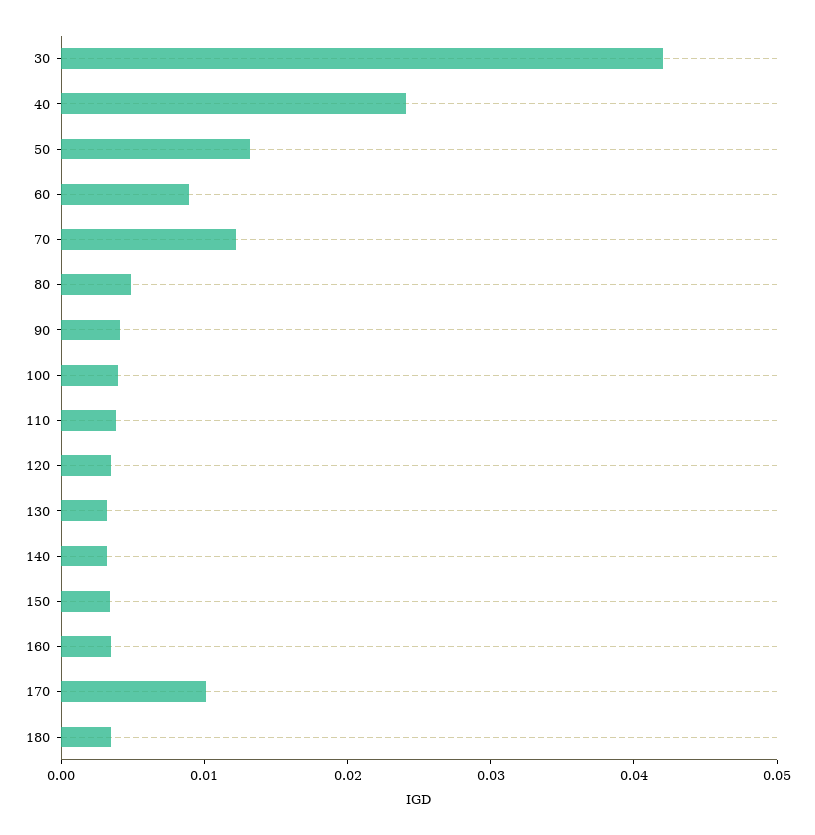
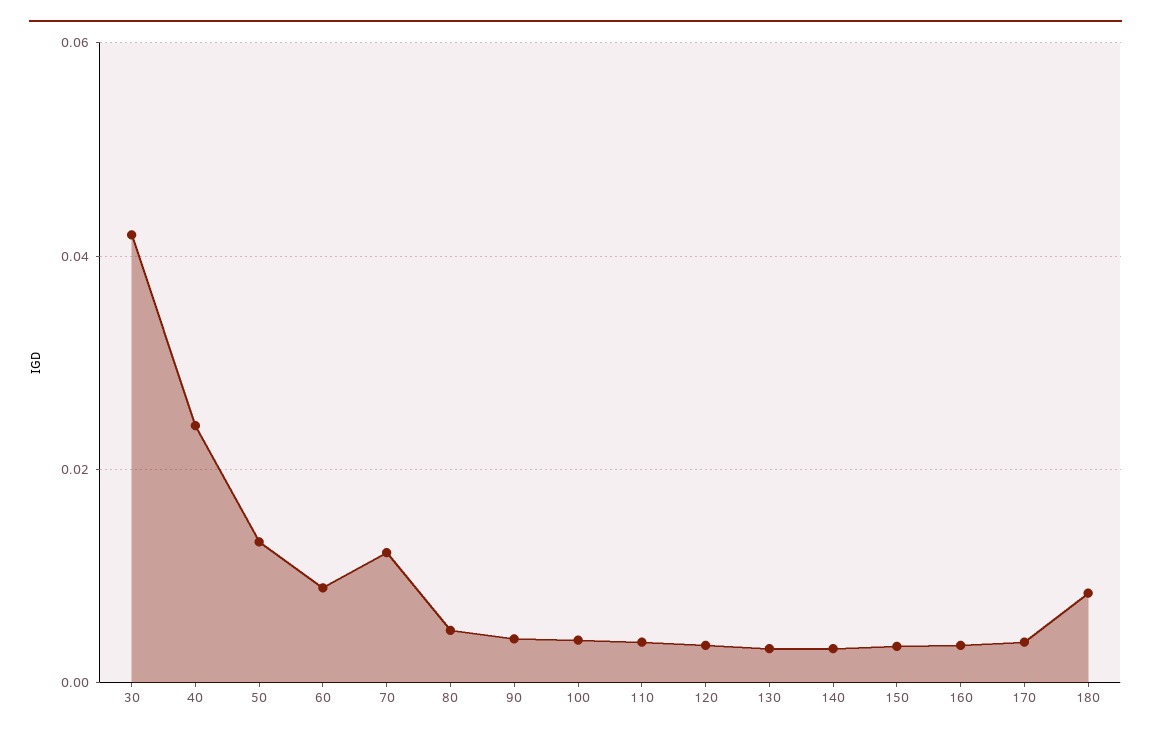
  {
    "30": 0.042,
    "40": 0.024,
    "50": 0.014,
    "60": 0.008,
    "70": 0.012,
    "80": 0.004,
    "90": 0.004,
    "100": 0.004,
    "110": 0.004,
    "120": 0.004,
    "130": 0.004,
    "140": 0.004,
    "150": 0.004,
    "160": 0.004,
-   "170": 0.01,
+   "170": 0.004,
-   "180": 0.004
+   "180": 0.008
  }

